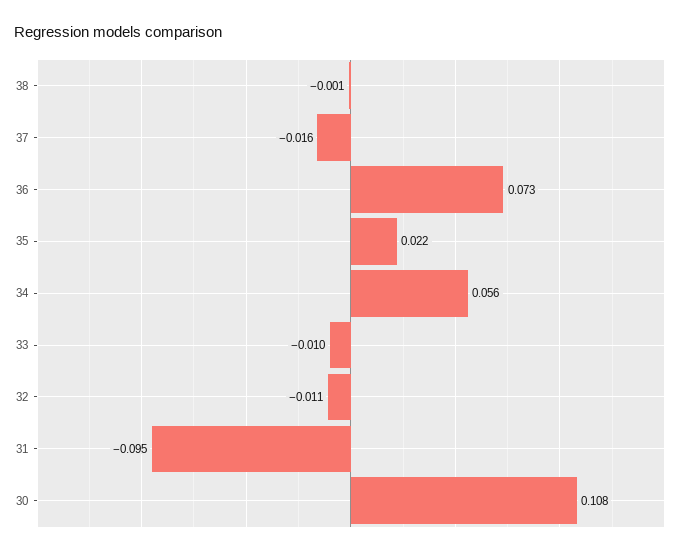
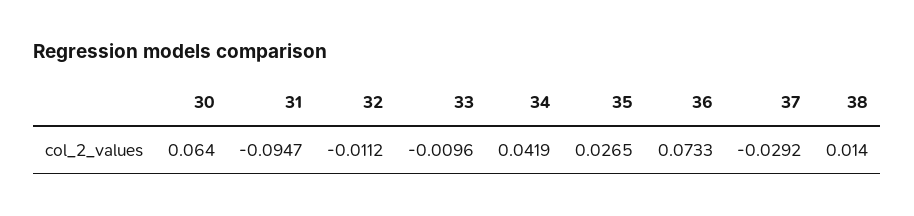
  {
-   "38": -0.001,
+   "38": 0.014,
-   "37": -0.016,
+   "37": -0.0292,
    "36": 0.0733,
-   "35": 0.022,
+   "35": 0.0265,
-   "34": 0.056,
+   "34": 0.0419,
    "33": -0.0096,
    "32": -0.0112,
    "31": -0.0947,
-   "30": 0.108
+   "30": 0.064
  }

